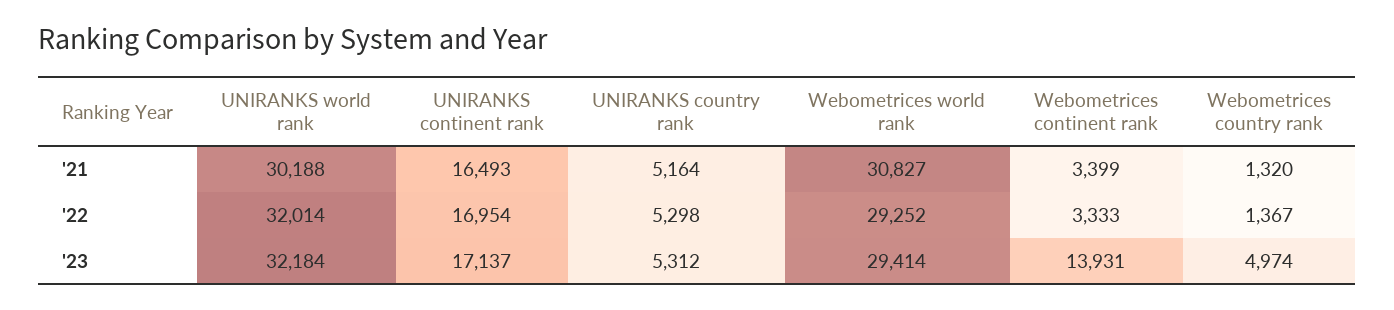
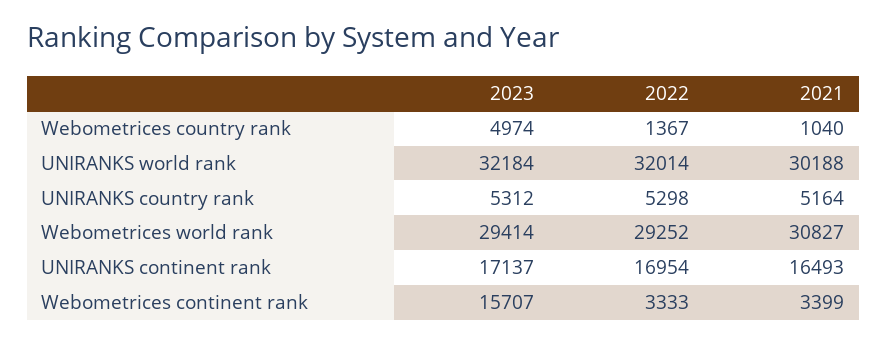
  {
    "UNIRANKS world rank": {
      "'21": 30188,
      "'22": 32014,
      "'23": 32184
    },
    "UNIRANKS continent rank": {
      "'21": 16493,
      "'22": 16954,
      "'23": 17137
    },
    "UNIRANKS country rank": {
      "'21": 5164,
      "'22": 5298,
      "'23": 5312
    },
    "Webometrices world rank": {
      "'21": 30827,
      "'22": 29252,
      "'23": 29414
    },
    "Webometrices continent rank": {
      "'21": 3399,
      "'22": 3333,
-     "'23": 13931
+     "'23": 15707
    },
    "Webometrices country rank": {
-     "'21": 1320,
+     "'21": 1040,
      "'22": 1367,
      "'23": 4974
    }
  }

